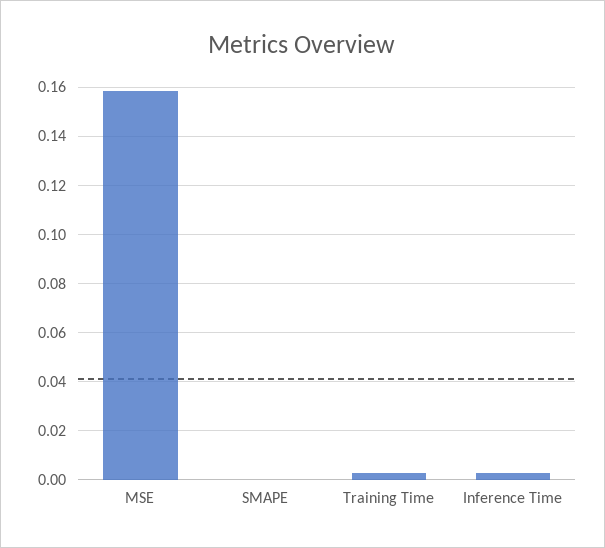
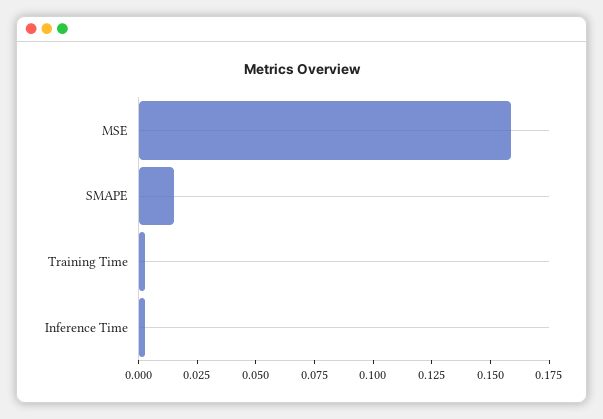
  {
    "MSE": 0.1575,
-   "SMAPE": 0,
+   "SMAPE": 0.015,
    "Training Time": 0.0025,
    "Inference Time": 0.0025
  }

